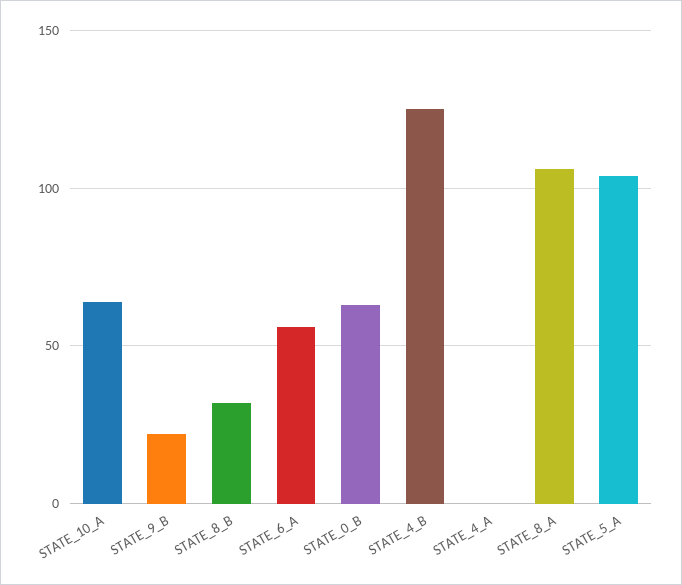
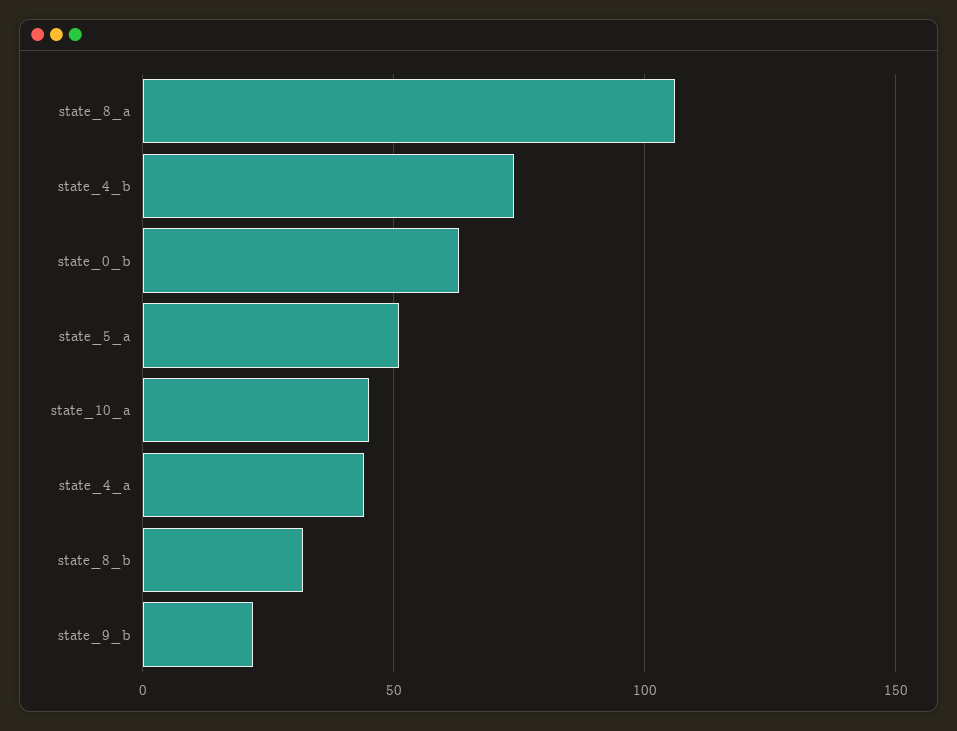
  {
-   "STATE_10_A": 65,
+   "STATE_10_A": 45,
    "STATE_9_B": 20,
    "STATE_8_B": 30,
-   "STATE_6_A": 55,
    "STATE_0_B": 65,
-   "STATE_4_B": 125,
+   "STATE_4_B": 75,
-   "STATE_4_A": 0,
+   "STATE_4_A": 45,
    "STATE_8_A": 105,
-   "STATE_5_A": 105
+   "STATE_5_A": 50
  }

